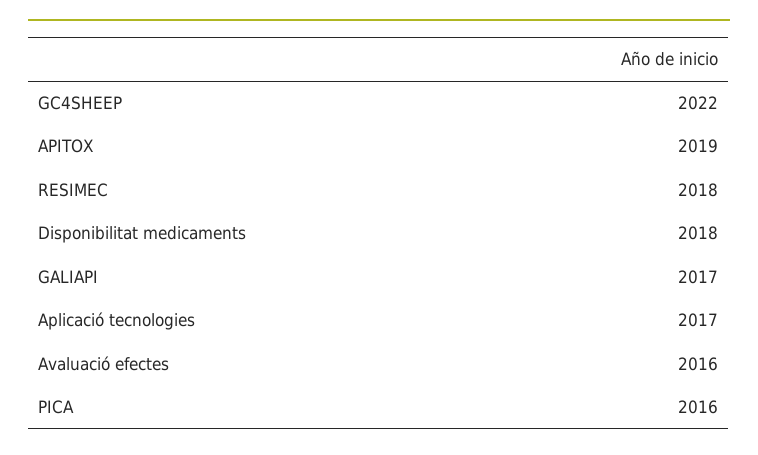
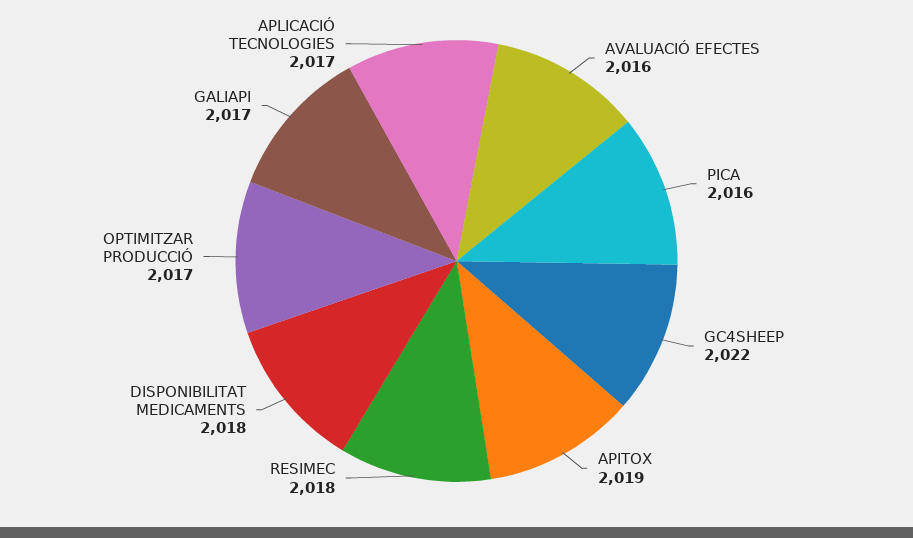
  {
    "GC4SHEEP": 2022,
    "APITOX": 2019,
    "RESIMEC": 2018,
    "Disponibilitat medicaments": 2018,
    "GALIAPI": 2017,
    "Aplicació tecnologies": 2017,
    "Avaluació efectes": 2016,
-   "PICA": 2016
+   "PICA": 2016,
+   "OPTIMITZAR PRODUCCIÓ": 2017
  }

